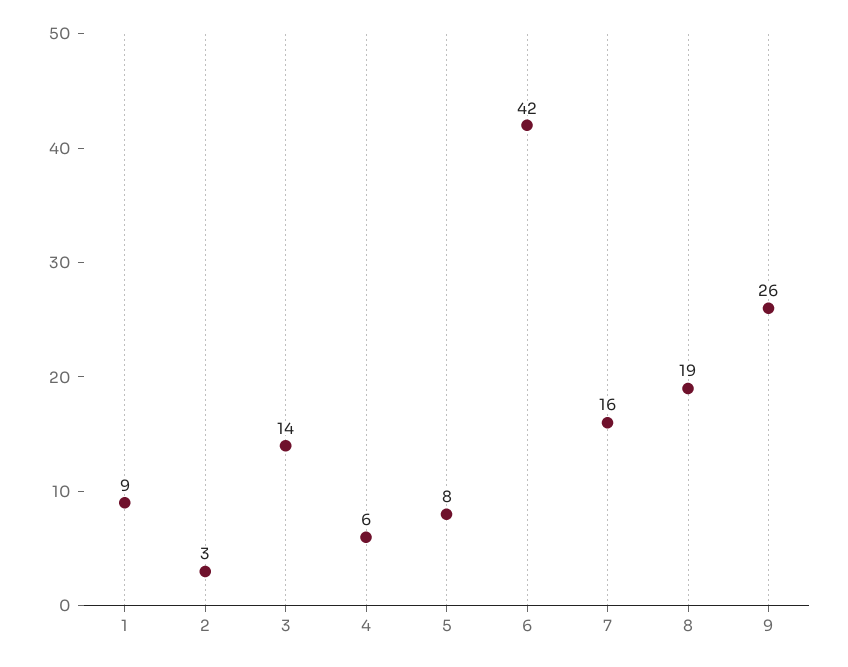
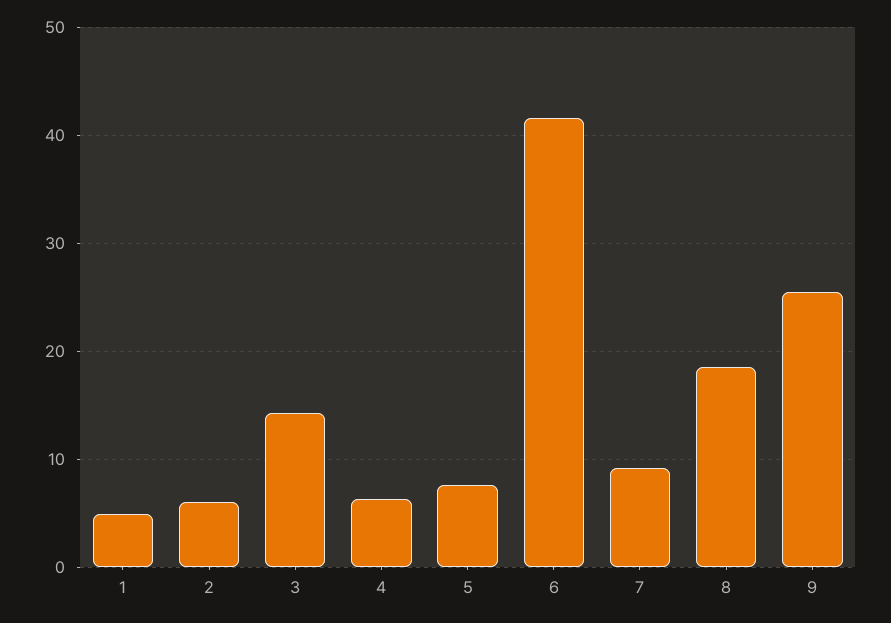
  {
-   "1": 9,
+   "1": 5,
-   "2": 3,
+   "2": 6,
    "3": 14,
    "4": 6,
    "5": 8,
    "6": 42,
-   "7": 16,
+   "7": 9,
    "8": 19,
    "9": 26
  }

